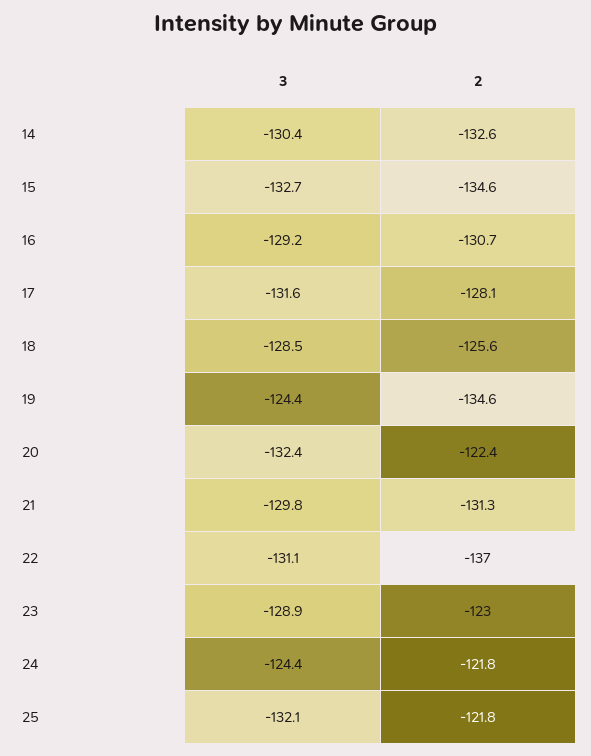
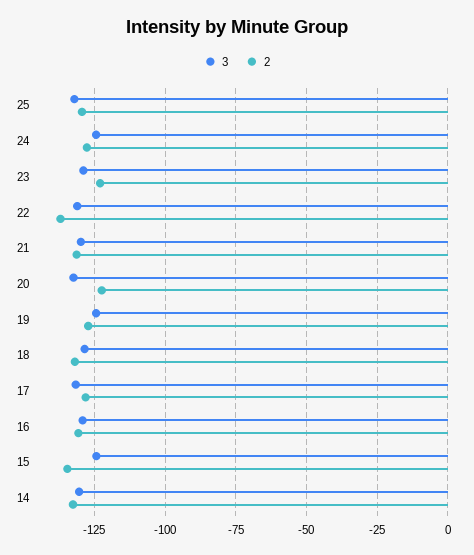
  {
    "3": {
      "14": -130.4,
-     "15": -132.7,
+     "15": -125,
      "16": -129.2,
      "17": -131.6,
      "18": -128.5,
      "19": -124.4,
      "20": -132.4,
      "21": -129.8,
      "22": -131.1,
      "23": -128.9,
      "24": -124.4,
      "25": -132.1
    },
    "2": {
      "14": -132.6,
      "15": -134.6,
      "16": -130.7,
      "17": -128.1,
-     "18": -125.6,
+     "18": -132.5,
-     "19": -134.6,
+     "19": -127.5,
      "20": -122.4,
      "21": -131.3,
      "22": -137,
      "23": -123,
-     "24": -121.8,
+     "24": -127.5,
-     "25": -121.8
+     "25": -130
    }
  }

